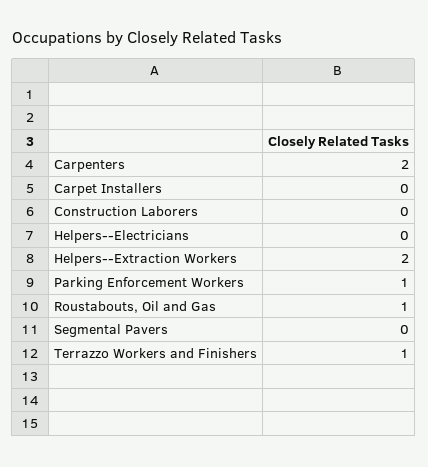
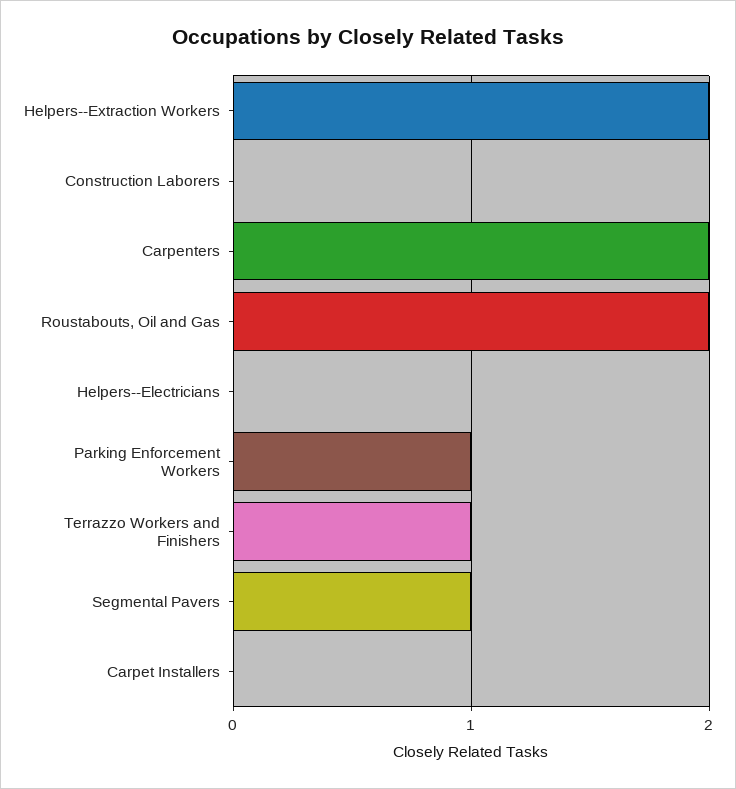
  {
    "Carpenters": 2,
    "Carpet Installers": 0,
    "Construction Laborers": 0,
    "Helpers--Electricians": 0,
    "Helpers--Extraction Workers": 2,
    "Parking Enforcement Workers": 1,
-   "Roustabouts, Oil and Gas": 1,
+   "Roustabouts, Oil and Gas": 2,
-   "Segmental Pavers": 0,
+   "Segmental Pavers": 1,
    "Terrazzo Workers and Finishers": 1
  }

